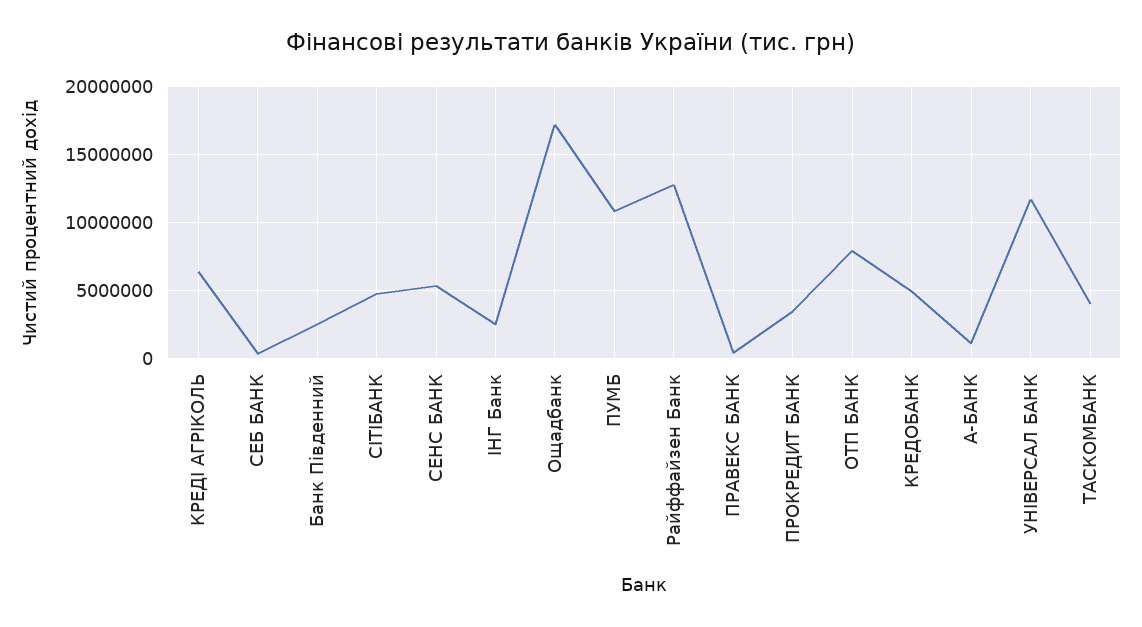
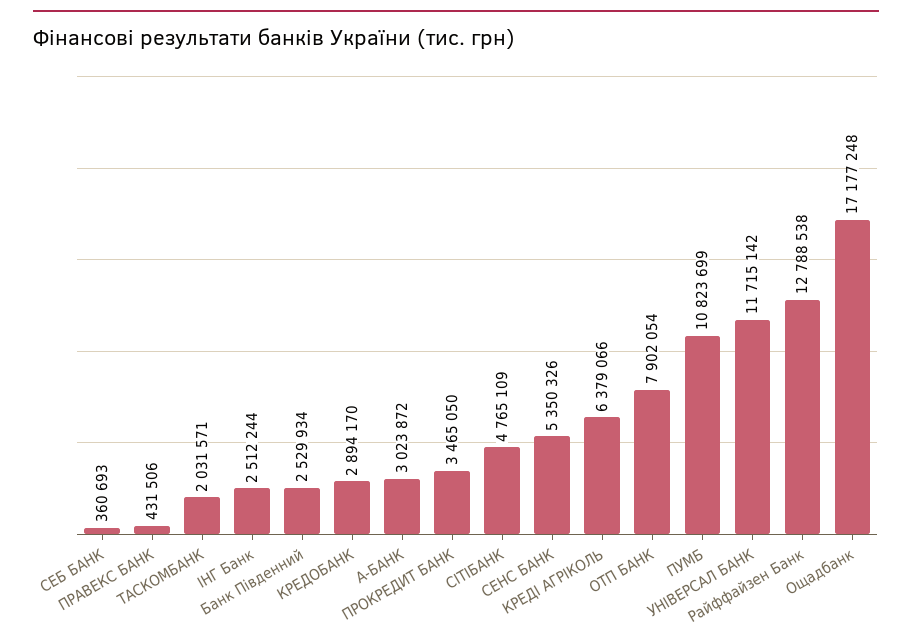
  {
    "КРЕДІ АГРІКОЛЬ": 6379066,
    "СЕБ БАНК": 360693,
    "Банк Південний": 2529934,
    "СІТІБАНК": 4765109,
    "СЕНС БАНК": 5350326,
    "ІНГ Банк": 2512244,
    "Ощадбанк": 17177248,
    "ПУМБ": 10823699,
    "Райффайзен Банк": 12788538,
    "ПРАВЕКС БАНК": 431506,
    "ПРОКРЕДИТ БАНК": 3465050,
    "ОТП БАНК": 7902054,
-   "КРЕДОБАНК": 5000000,
+   "КРЕДОБАНК": 2894170,
-   "А-БАНК": 1000000,
+   "А-БАНК": 3023872,
    "УНІВЕРСАЛ БАНК": 11715142,
-   "ТАСКОМБАНК": 4000000
+   "ТАСКОМБАНК": 2031571
  }

